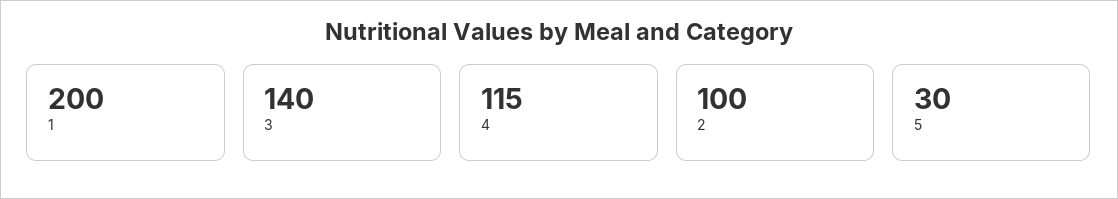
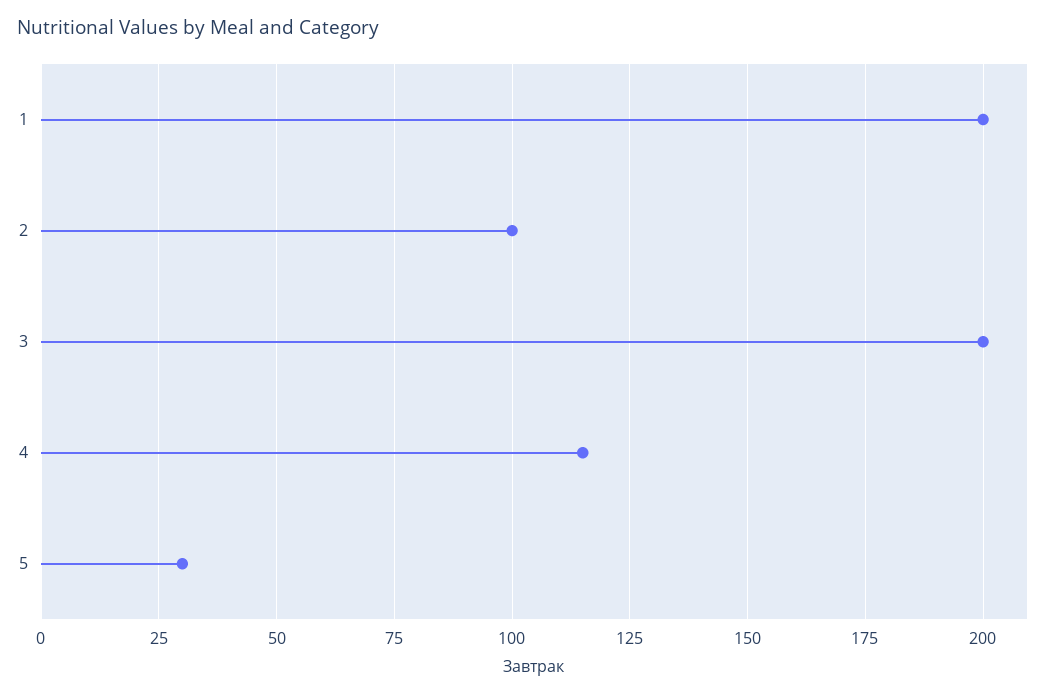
  {
    "1": 200,
-   "3": 140,
+   "3": 200,
    "4": 115,
    "2": 100,
    "5": 30
  }

